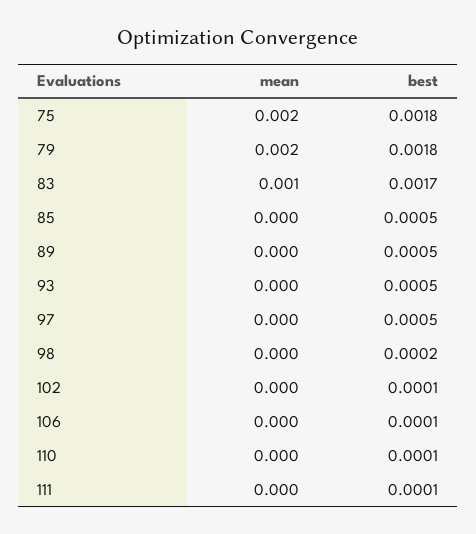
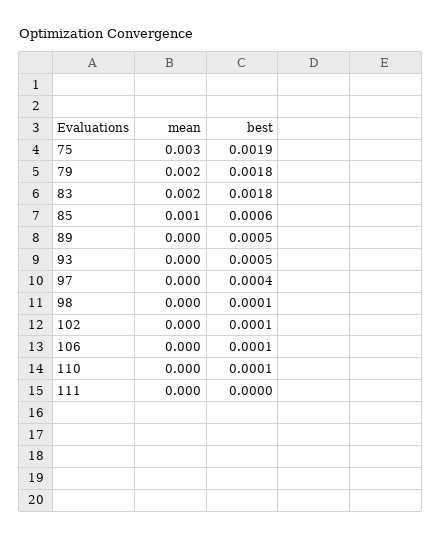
  {
    "mean": {
-     "75": 0.002,
+     "75": 0.003,
      "79": 0.002,
-     "83": 0.001,
+     "83": 0.002,
-     "85": 0,
+     "85": 0.001,
      "89": 0,
      "93": 0,
      "97": 0,
      "98": 0,
      "102": 0,
      "106": 0,
      "110": 0,
      "111": 0
    },
    "best": {
-     "75": 0.0018,
+     "75": 0.0019,
      "79": 0.0018,
-     "83": 0.0017,
+     "83": 0.0018,
-     "85": 0.0005,
+     "85": 0.0006,
      "89": 0.0005,
      "93": 0.0005,
-     "97": 0.0005,
+     "97": 0.0004,
-     "98": 0.0002,
+     "98": 0.0001,
      "102": 0.0001,
      "106": 0.0001,
      "110": 0.0001,
-     "111": 0.0001
+     "111": 0
    }
  }

